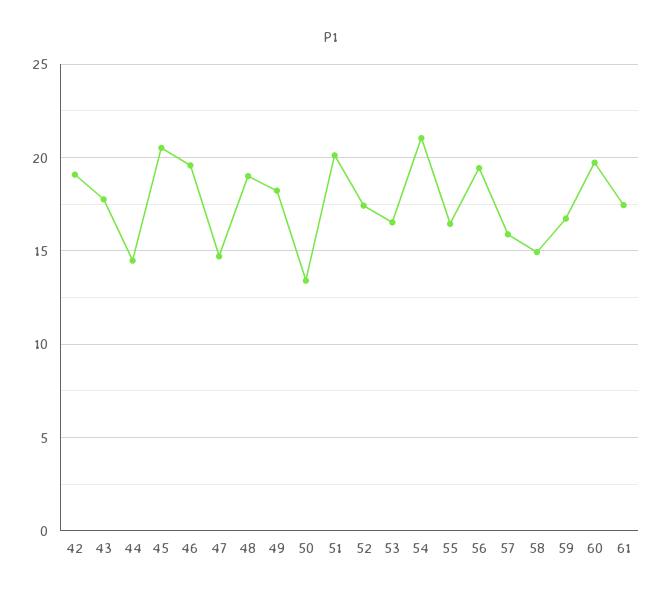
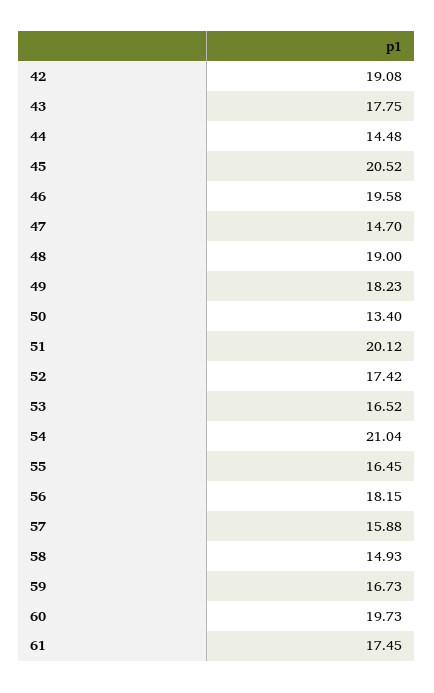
  {
    "42": 19.08,
    "43": 17.75,
    "44": 14.48,
    "45": 20.52,
    "46": 19.58,
    "47": 14.7,
    "48": 19,
    "49": 18.23,
    "50": 13.4,
    "51": 20.12,
    "52": 17.42,
    "53": 16.52,
    "54": 21.04,
    "55": 16.45,
-   "56": 19.5,
+   "56": 18.15,
    "57": 15.88,
    "58": 14.93,
    "59": 16.73,
    "60": 19.73,
    "61": 17.45
  }

